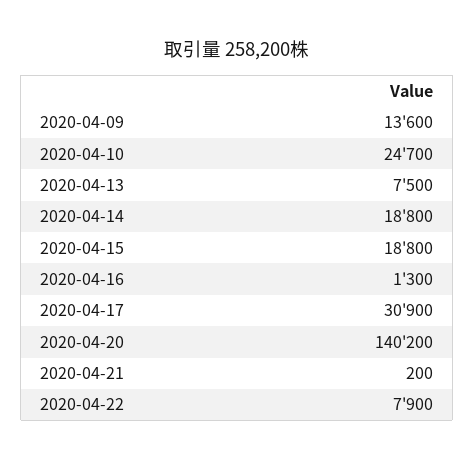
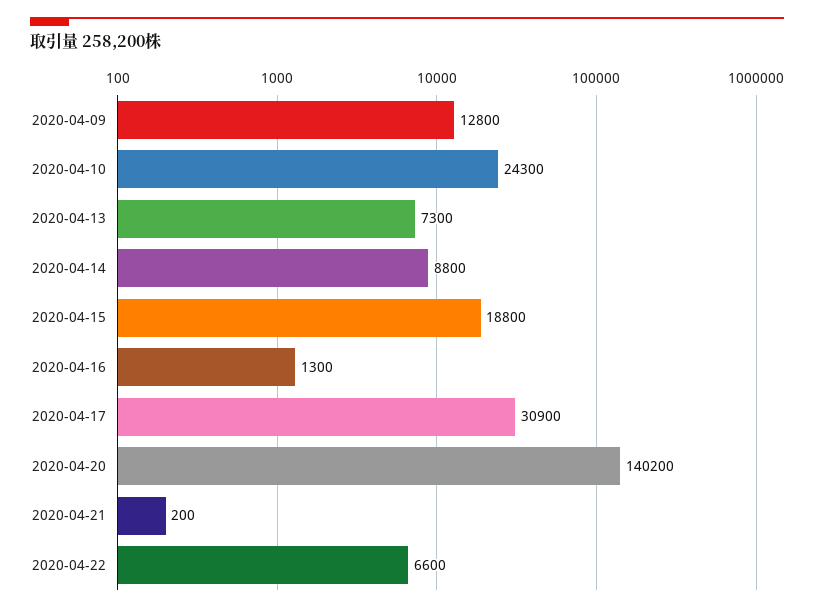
  {
-   "2020-04-09": 13600,
+   "2020-04-09": 12800,
-   "2020-04-10": 24700,
+   "2020-04-10": 24300,
-   "2020-04-13": 7500,
+   "2020-04-13": 7300,
-   "2020-04-14": 18800,
+   "2020-04-14": 8800,
    "2020-04-15": 18800,
    "2020-04-16": 1300,
    "2020-04-17": 30900,
    "2020-04-20": 140200,
    "2020-04-21": 200,
-   "2020-04-22": 7900
+   "2020-04-22": 6600
  }

